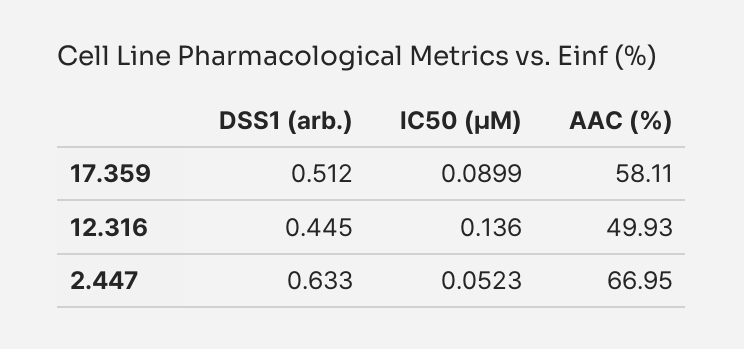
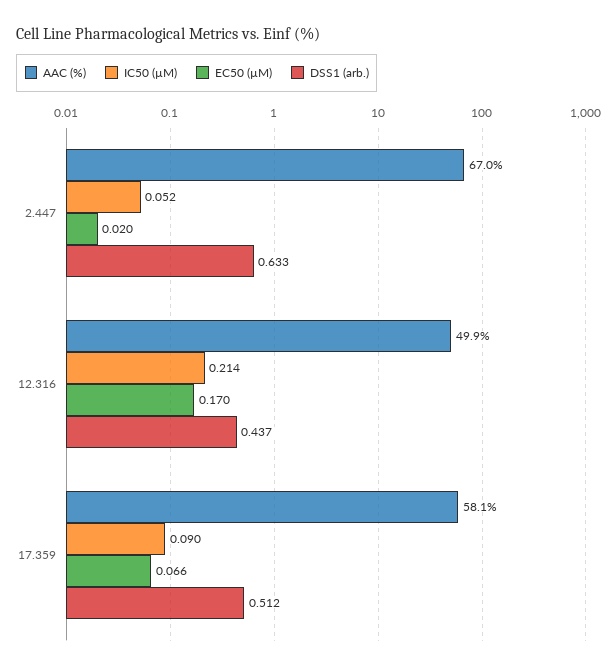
  {
    "DSS1 (arb.)": {
      "17.359": 0.512,
-     "12.316": 0.445,
+     "12.316": 0.437,
      "2.447": 0.633
    },
    "IC50 (µM)": {
      "17.359": 0.0899,
-     "12.316": 0.136,
+     "12.316": 0.214,
      "2.447": 0.0523
    },
    "AAC (%)": {
      "17.359": 58.11,
      "12.316": 49.93,
      "2.447": 66.95
-   }
+   },
+   "EC50 (µM)": {
+     "2.447": 0.02,
+     "12.316": 0.17,
+     "17.359": 0.066
+   }
  }

